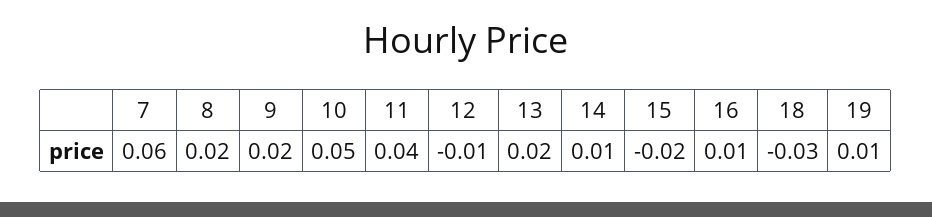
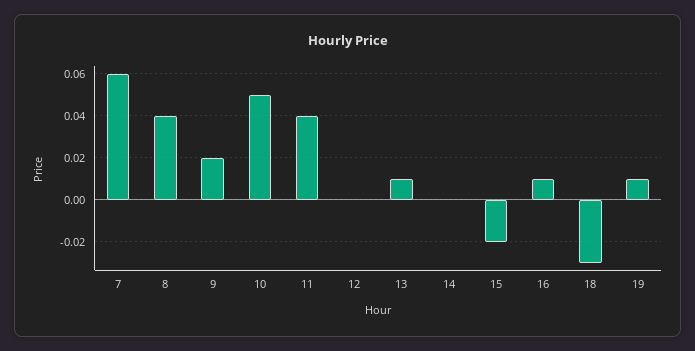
  {
    "7": 0.06,
-   "8": 0.02,
+   "8": 0.04,
    "9": 0.02,
    "10": 0.05,
    "11": 0.04,
-   "12": -0.01,
+   "12": 0,
-   "13": 0.02,
+   "13": 0.01,
-   "14": 0.01,
+   "14": 0,
    "15": -0.02,
    "16": 0.01,
    "18": -0.03,
    "19": 0.01
  }

